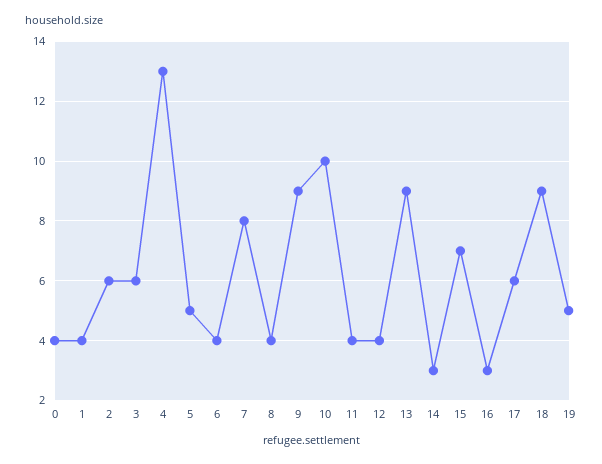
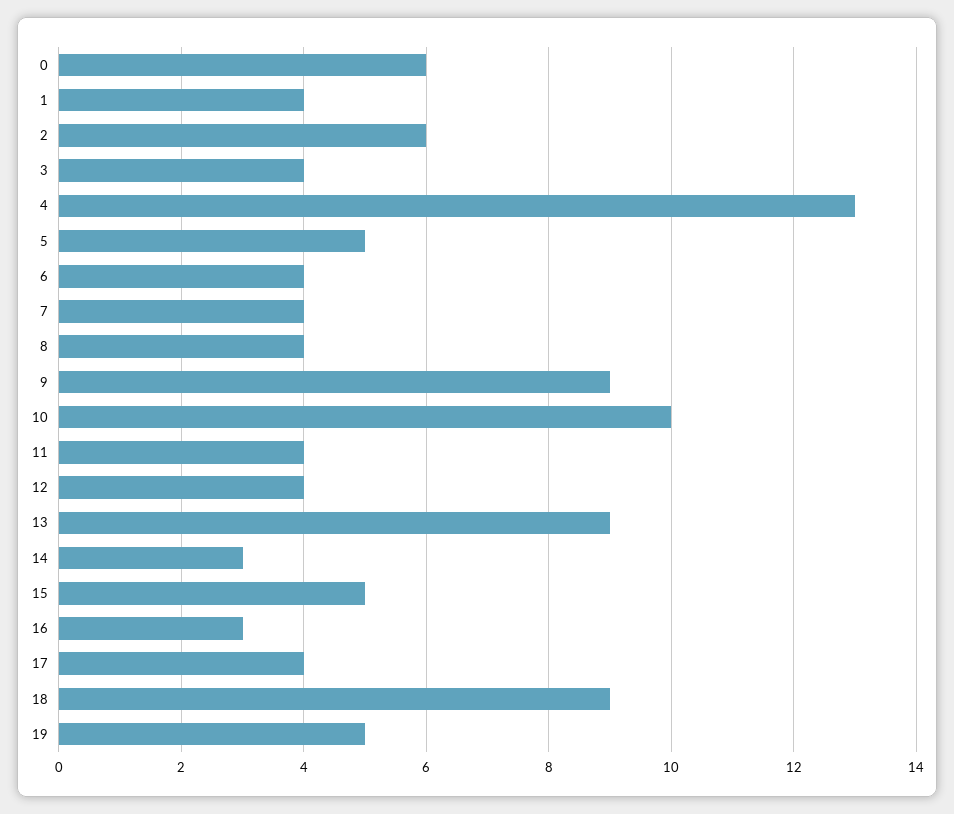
  {
-   "0": 4,
+   "0": 6,
    "1": 4,
    "2": 6,
-   "3": 6,
+   "3": 4,
    "4": 13,
    "5": 5,
    "6": 4,
-   "7": 8,
+   "7": 4,
    "8": 4,
    "9": 9,
    "10": 10,
    "11": 4,
    "12": 4,
    "13": 9,
    "14": 3,
-   "15": 7,
+   "15": 5,
    "16": 3,
-   "17": 6,
+   "17": 4,
    "18": 9,
    "19": 5
  }

